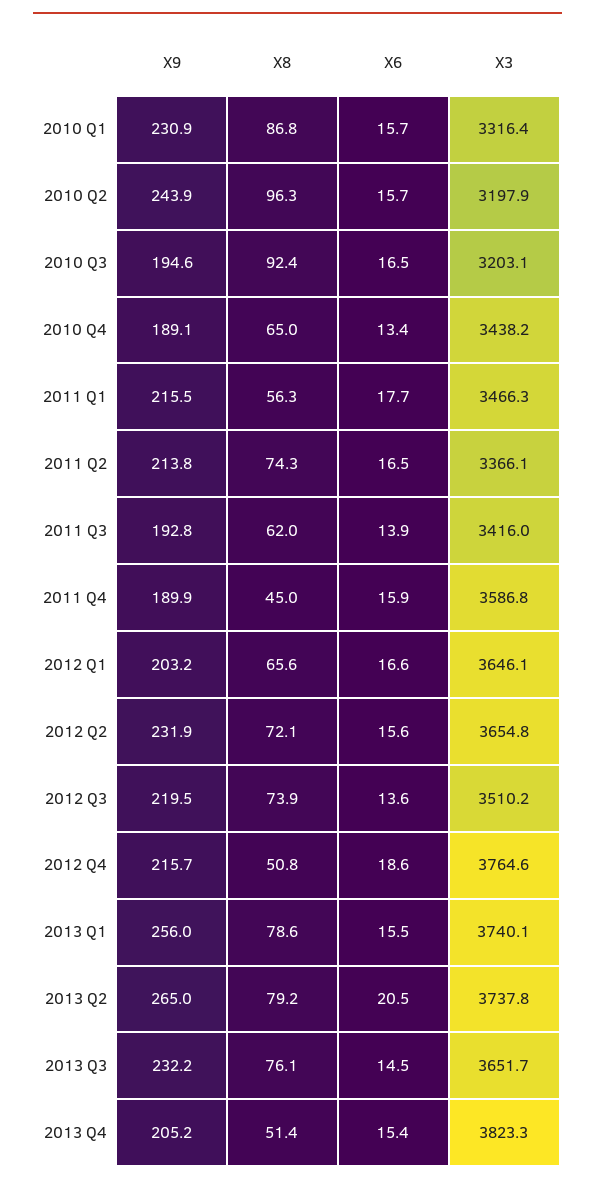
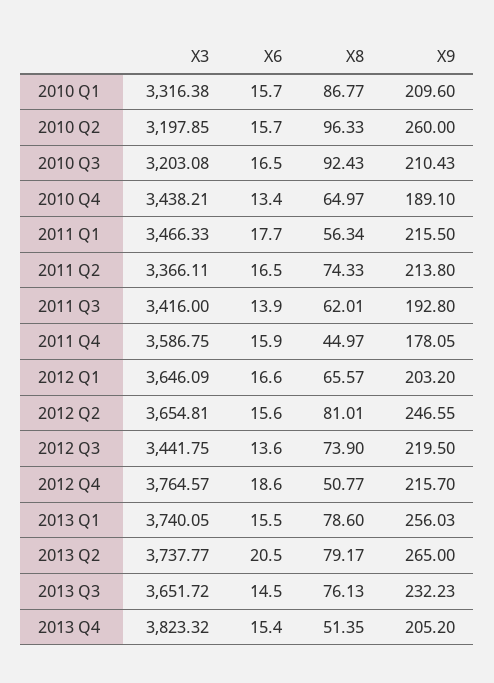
  {
    "X9": {
-     "2010 Q1": 230.9,
+     "2010 Q1": 209.6,
-     "2010 Q2": 243.9,
+     "2010 Q2": 260,
-     "2010 Q3": 194.6,
+     "2010 Q3": 210.43,
      "2010 Q4": 189.1,
      "2011 Q1": 215.5,
      "2011 Q2": 213.8,
      "2011 Q3": 192.8,
-     "2011 Q4": 189.9,
+     "2011 Q4": 178.05,
      "2012 Q1": 203.2,
-     "2012 Q2": 231.9,
+     "2012 Q2": 246.55,
      "2012 Q3": 219.5,
      "2012 Q4": 215.7,
      "2013 Q1": 256.03,
      "2013 Q2": 265,
      "2013 Q3": 232.23,
      "2013 Q4": 205.2
    },
    "X8": {
      "2010 Q1": 86.77,
      "2010 Q2": 96.33,
      "2010 Q3": 92.43,
      "2010 Q4": 64.97,
      "2011 Q1": 56.34,
      "2011 Q2": 74.33,
      "2011 Q3": 62.01,
      "2011 Q4": 44.97,
      "2012 Q1": 65.57,
-     "2012 Q2": 72.1,
+     "2012 Q2": 81.01,
      "2012 Q3": 73.9,
      "2012 Q4": 50.77,
      "2013 Q1": 78.6,
      "2013 Q2": 79.17,
      "2013 Q3": 76.13,
      "2013 Q4": 51.35
    },
    "X6": {
      "2010 Q1": 15.7,
      "2010 Q2": 15.7,
      "2010 Q3": 16.5,
      "2010 Q4": 13.4,
      "2011 Q1": 17.7,
      "2011 Q2": 16.5,
      "2011 Q3": 13.9,
      "2011 Q4": 15.9,
      "2012 Q1": 16.6,
      "2012 Q2": 15.6,
      "2012 Q3": 13.6,
      "2012 Q4": 18.6,
      "2013 Q1": 15.5,
      "2013 Q2": 20.5,
      "2013 Q3": 14.5,
      "2013 Q4": 15.4
    },
    "X3": {
      "2010 Q1": 3316.38,
      "2010 Q2": 3197.85,
      "2010 Q3": 3203.08,
      "2010 Q4": 3438.21,
      "2011 Q1": 3466.33,
      "2011 Q2": 3366.11,
      "2011 Q3": 3416,
      "2011 Q4": 3586.75,
      "2012 Q1": 3646.09,
      "2012 Q2": 3654.81,
-     "2012 Q3": 3510.2,
+     "2012 Q3": 3441.75,
      "2012 Q4": 3764.57,
      "2013 Q1": 3740.05,
      "2013 Q2": 3737.77,
      "2013 Q3": 3651.72,
      "2013 Q4": 3823.32
    }
  }

